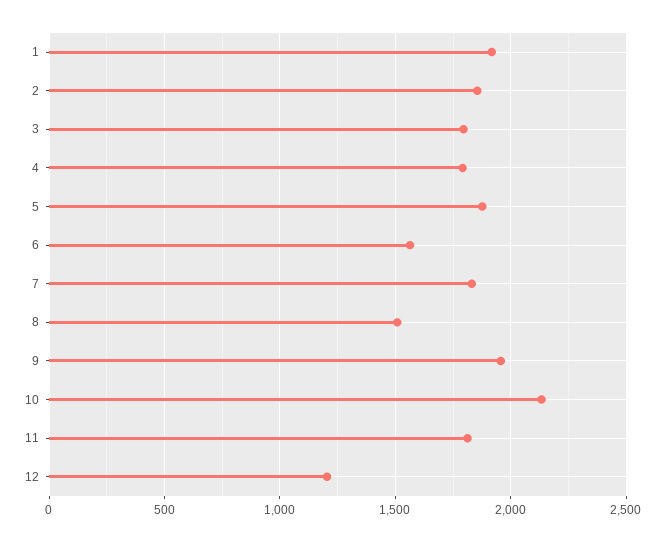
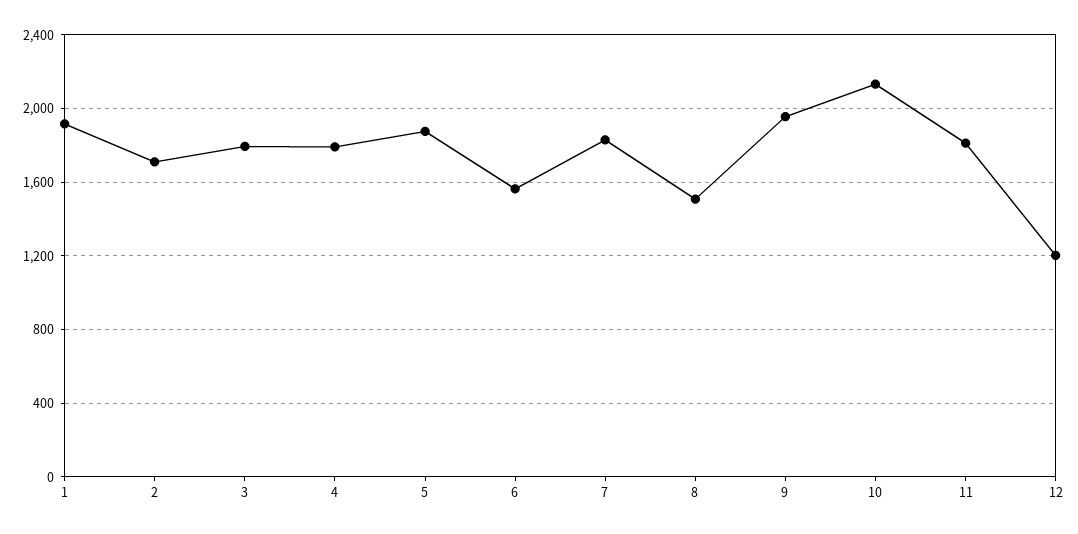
  {
    "1": 1900,
-   "2": 1850,
+   "2": 1700,
    "3": 1800,
    "4": 1800,
    "5": 1900,
    "6": 1550,
    "7": 1850,
    "8": 1500,
    "9": 1950,
    "10": 2150,
    "11": 1800,
    "12": 1200
  }

